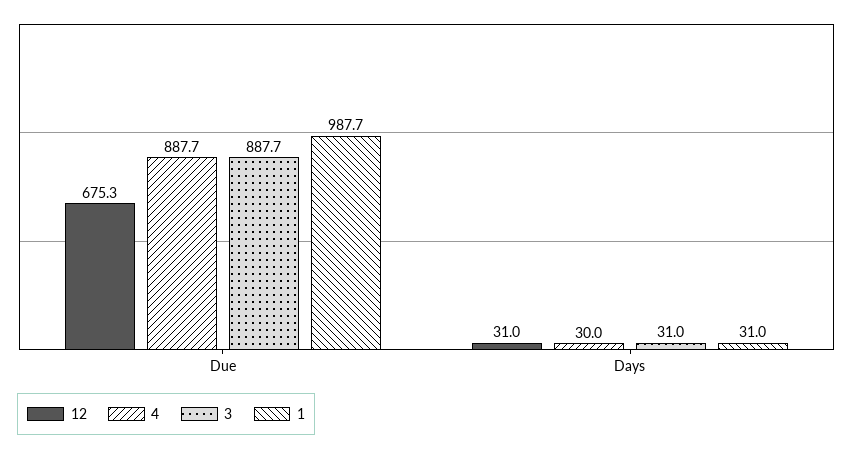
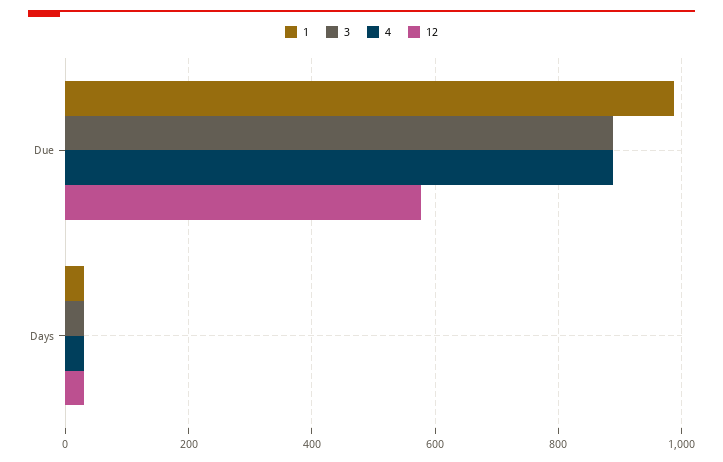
  {
    "12": {
-     "Due": 675.3,
+     "Due": 580,
      "Days": 31
    },
    "4": {
      "Due": 887.7,
      "Days": 30
    },
    "3": {
      "Due": 887.7,
      "Days": 31
    },
    "1": {
      "Due": 987.7,
      "Days": 31
    }
  }

